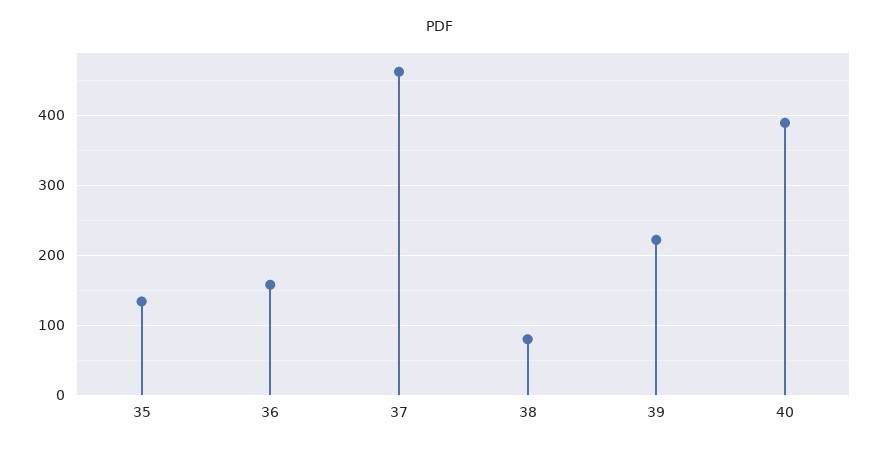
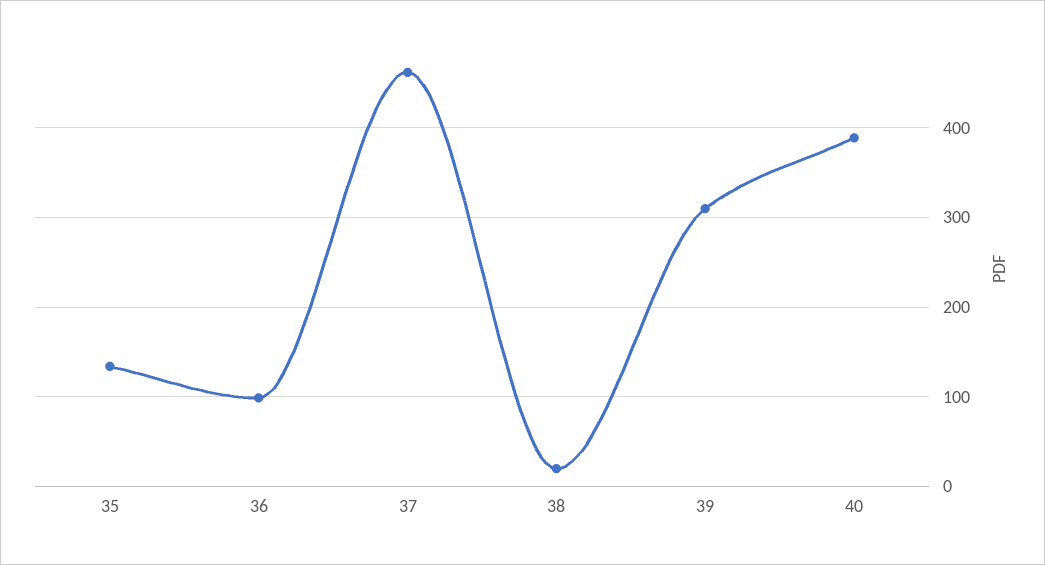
  {
    "35": 130,
-   "36": 160,
+   "36": 100,
    "37": 460,
-   "38": 80,
+   "38": 20,
-   "39": 220,
+   "39": 310,
    "40": 390
  }

